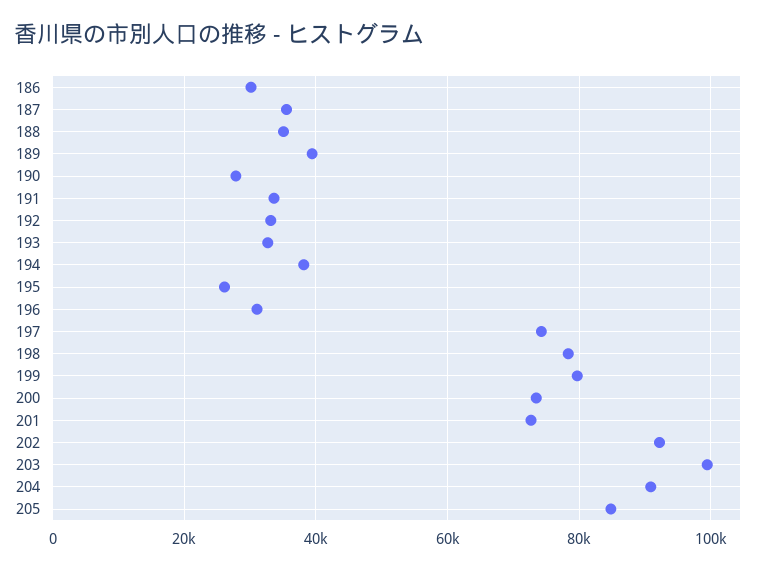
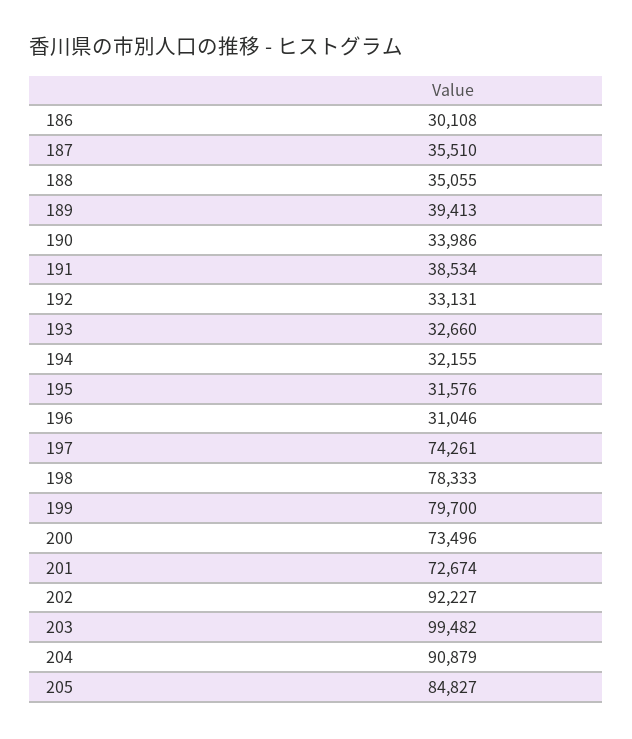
  {
    "186": 30108,
    "187": 35510,
    "188": 35055,
    "189": 39413,
-   "190": 28000,
+   "190": 33986,
-   "191": 34000,
+   "191": 38534,
    "192": 33131,
    "193": 32660,
-   "194": 38000,
+   "194": 32155,
-   "195": 26000,
+   "195": 31576,
    "196": 31046,
    "197": 74261,
    "198": 78333,
    "199": 79700,
    "200": 73496,
    "201": 72674,
    "202": 92227,
    "203": 99482,
    "204": 90879,
    "205": 84827
  }

